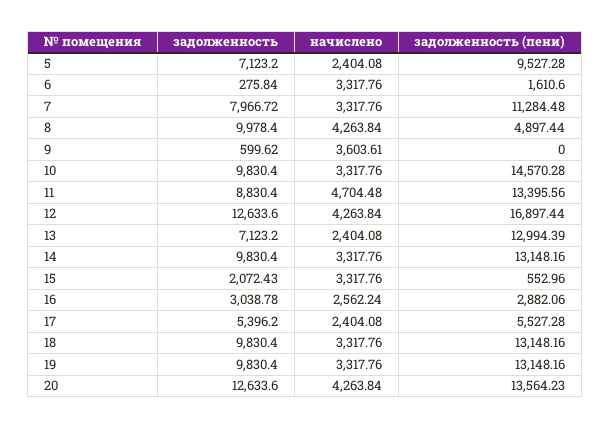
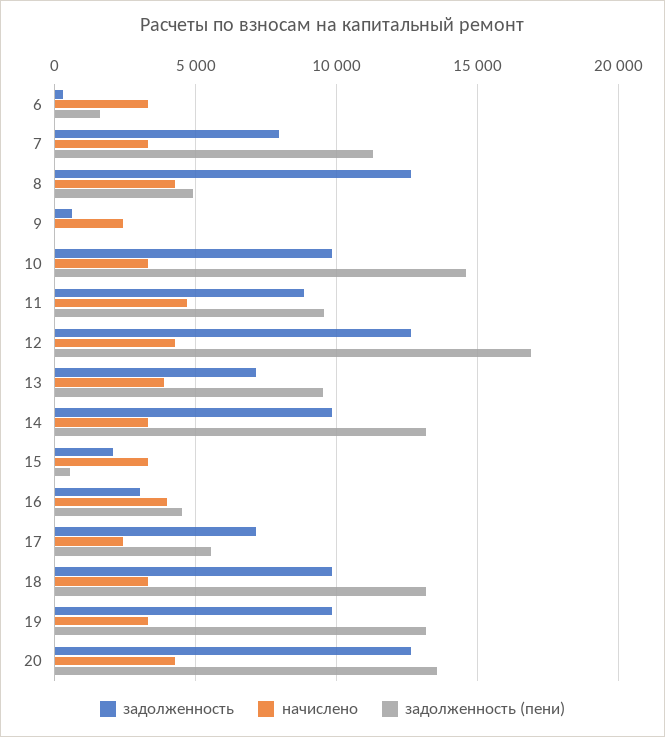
  {
    "задолженность": {
-     "5": 7123.2,
      "6": 275.84,
      "7": 7966.72,
-     "8": 9978.4,
+     "8": 12500,
      "9": 599.62,
      "10": 9830.4,
      "11": 8830.4,
      "12": 12633.6,
      "13": 7123.2,
      "14": 9830.4,
      "15": 2072.43,
      "16": 3038.78,
-     "17": 5396.2,
+     "17": 7000,
      "18": 9830.4,
      "19": 9830.4,
      "20": 12633.6
    },
    "начислено": {
-     "5": 2404.08,
      "6": 3317.76,
      "7": 3317.76,
      "8": 4263.84,
-     "9": 3603.61,
+     "9": 2500,
      "10": 3317.76,
      "11": 4704.48,
      "12": 4263.84,
-     "13": 2404.08,
+     "13": 4000,
      "14": 3317.76,
      "15": 3317.76,
-     "16": 2562.24,
+     "16": 4000,
      "17": 2404.08,
      "18": 3317.76,
      "19": 3317.76,
      "20": 4263.84
    },
    "задолженность (пени)": {
-     "5": 9527.28,
      "6": 1610.6,
      "7": 11284.48,
      "8": 4897.44,
      "9": 0,
      "10": 14570.28,
-     "11": 13395.56,
+     "11": 9500,
      "12": 16897.44,
-     "13": 12994.39,
+     "13": 9500,
      "14": 13148.16,
      "15": 552.96,
-     "16": 2882.06,
+     "16": 4500,
      "17": 5527.28,
      "18": 13148.16,
      "19": 13148.16,
      "20": 13564.23
    }
  }

